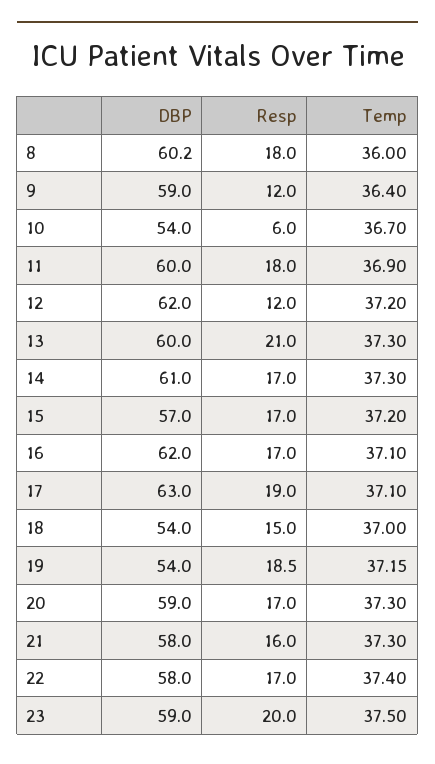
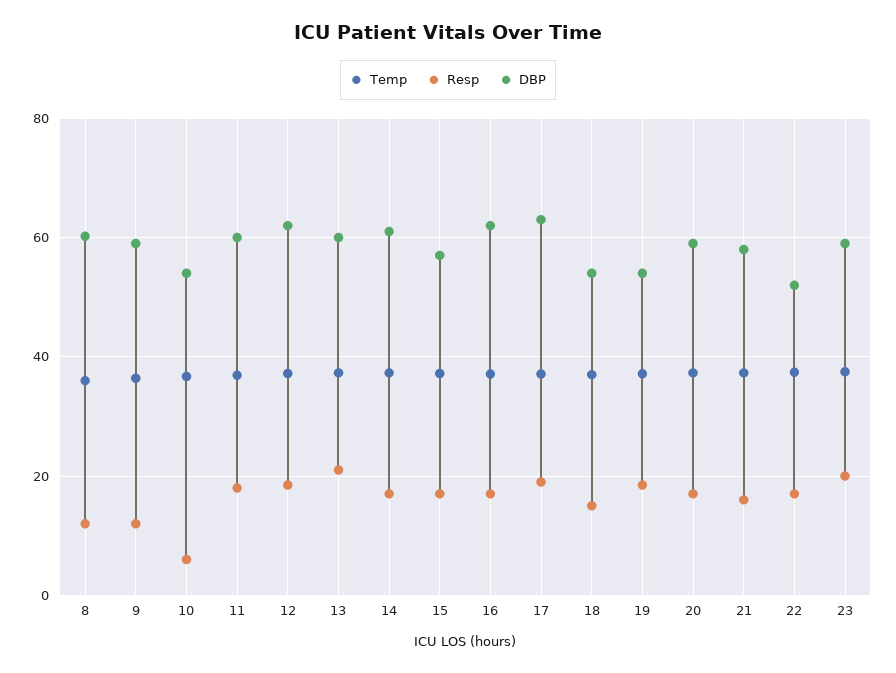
  {
    "DBP": {
      "8": 60.2,
      "9": 59,
      "10": 54,
      "11": 60,
      "12": 62,
      "13": 60,
      "14": 61,
      "15": 57,
      "16": 62,
      "17": 63,
      "18": 54,
      "19": 54,
      "20": 59,
      "21": 58,
-     "22": 58,
+     "22": 52,
      "23": 59
    },
    "Resp": {
-     "8": 18,
+     "8": 12,
      "9": 12,
      "10": 6,
      "11": 18,
-     "12": 12,
+     "12": 18,
      "13": 21,
      "14": 17,
      "15": 17,
      "16": 17,
      "17": 19,
      "18": 15,
      "19": 18.5,
      "20": 17,
      "21": 16,
      "22": 17,
      "23": 20
    },
    "Temp": {
      "8": 36,
      "9": 36.4,
      "10": 36.7,
      "11": 36.9,
      "12": 37.2,
      "13": 37.3,
      "14": 37.3,
      "15": 37.2,
      "16": 37.1,
      "17": 37.1,
      "18": 37,
      "19": 37.15,
      "20": 37.3,
      "21": 37.3,
      "22": 37.4,
      "23": 37.5
    }
  }

